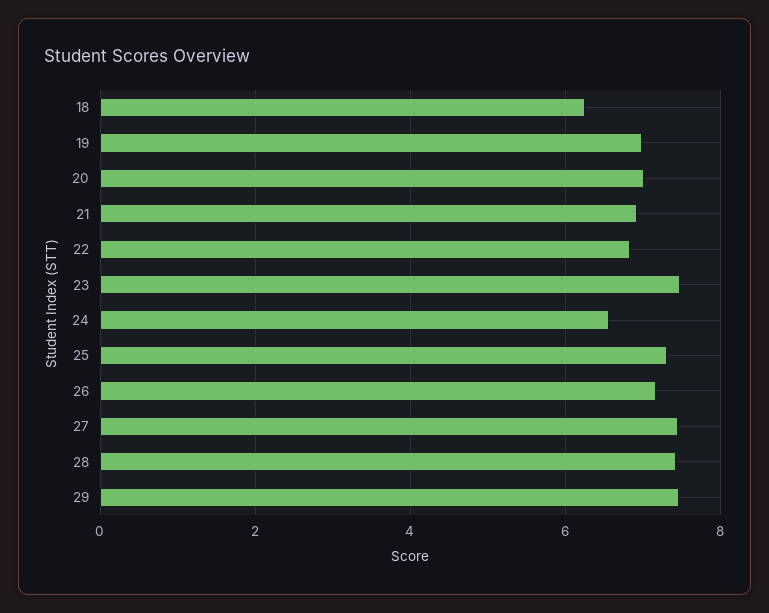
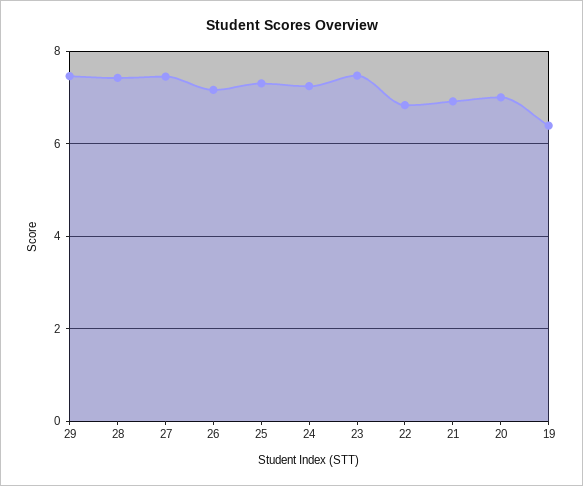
  {
-   "18": 6.2,
-   "19": 7,
+   "19": 6.4,
    "20": 7,
    "21": 7,
    "22": 6.8,
    "23": 7.4,
-   "24": 6.6,
+   "24": 7.2,
    "25": 7.4,
    "26": 7.2,
    "27": 7.4,
    "28": 7.4,
    "29": 7.4
  }

